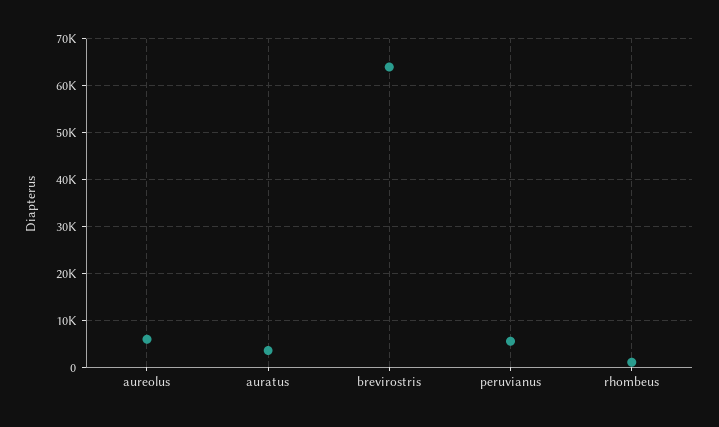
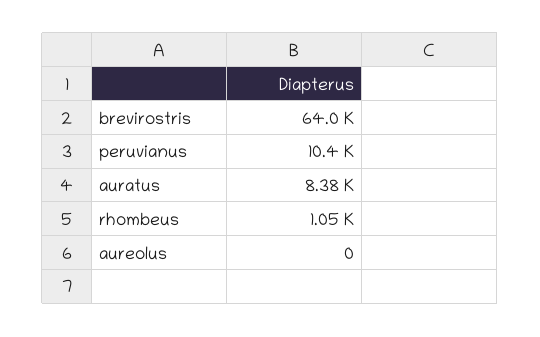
  {
-   "aureolus": 6000,
+   "aureolus": 0,
-   "auratus": 4000,
+   "auratus": 8380,
    "brevirostris": 64000,
-   "peruvianus": 6000,
+   "peruvianus": 10400,
    "rhombeus": 1050
  }

